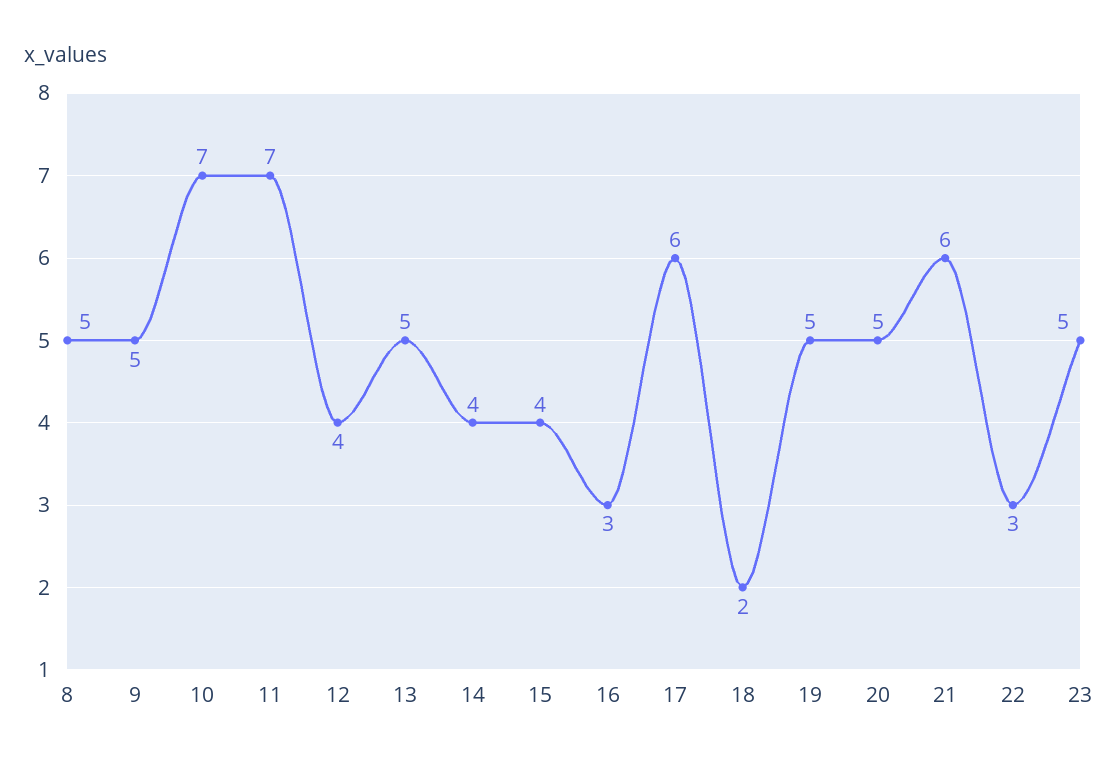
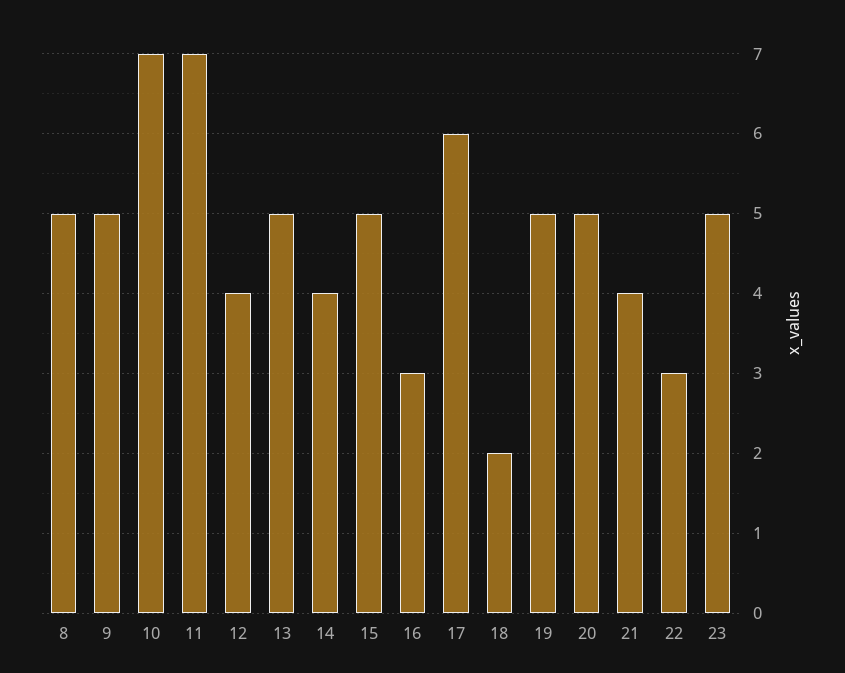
  {
    "8": 5,
    "9": 5,
    "10": 7,
    "11": 7,
    "12": 4,
    "13": 5,
    "14": 4,
-   "15": 4,
+   "15": 5,
    "16": 3,
    "17": 6,
    "18": 2,
    "19": 5,
    "20": 5,
-   "21": 6,
+   "21": 4,
    "22": 3,
    "23": 5
  }

